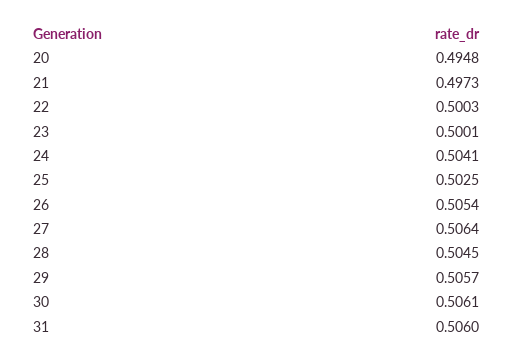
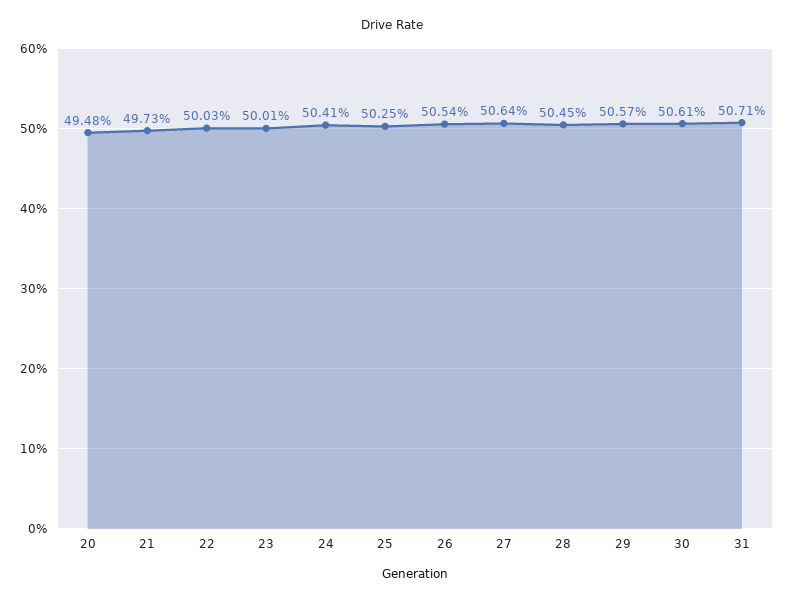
  {
    "20": 0.4948,
    "21": 0.4973,
    "22": 0.5003,
    "23": 0.5001,
    "24": 0.5041,
    "25": 0.5025,
    "26": 0.5054,
    "27": 0.5064,
    "28": 0.5045,
    "29": 0.5057,
    "30": 0.5061,
-   "31": 0.506
+   "31": 0.5071
  }

